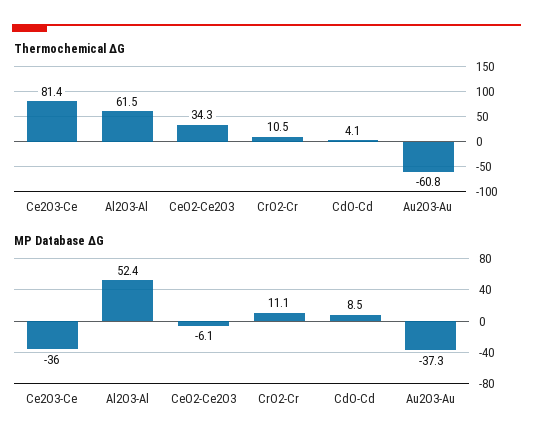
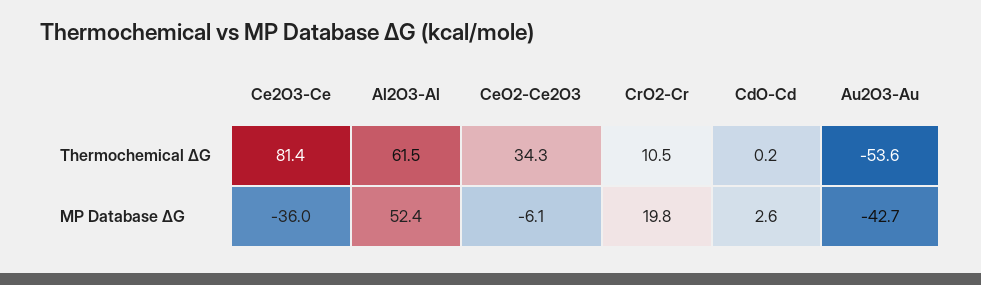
  {
    "Thermochemical ΔG": {
      "Ce2O3-Ce": 81.4,
      "Al2O3-Al": 61.5,
      "CeO2-Ce2O3": 34.3,
      "CrO2-Cr": 10.5,
-     "CdO-Cd": 4.1,
+     "CdO-Cd": 0.2,
-     "Au2O3-Au": -60.8
+     "Au2O3-Au": -53.6
    },
    "MP Database ΔG": {
      "Ce2O3-Ce": -36,
      "Al2O3-Al": 52.4,
      "CeO2-Ce2O3": -6.1,
-     "CrO2-Cr": 11.1,
+     "CrO2-Cr": 19.8,
-     "CdO-Cd": 8.5,
+     "CdO-Cd": 2.6,
-     "Au2O3-Au": -37.3
+     "Au2O3-Au": -42.7
    }
  }

